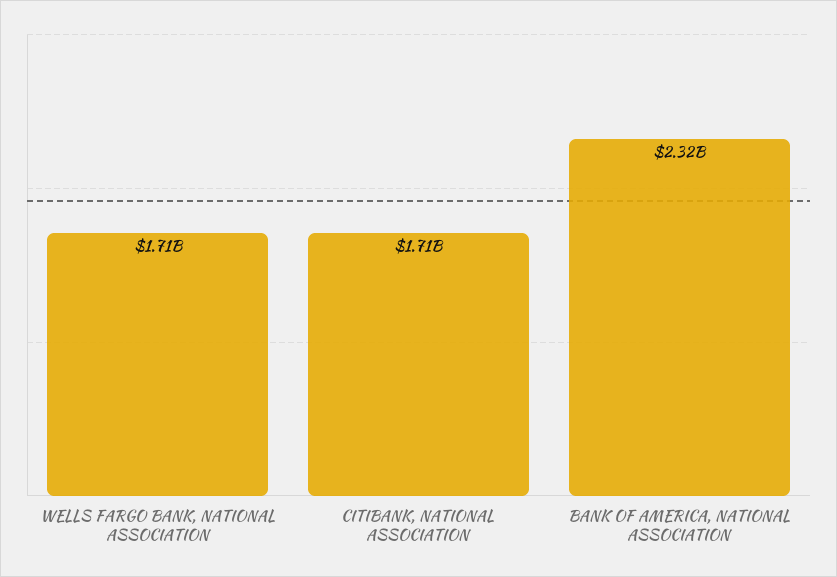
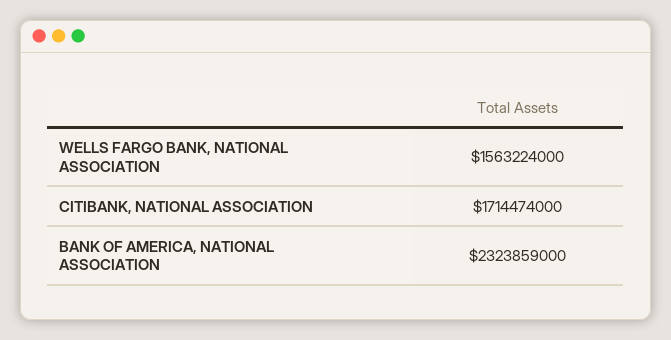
  {
-   "WELLS FARGO BANK, NATIONAL ASSOCIATION": 1710000000,
+   "WELLS FARGO BANK, NATIONAL ASSOCIATION": 1563224000,
    "CITIBANK, NATIONAL ASSOCIATION": 1714474000,
    "BANK OF AMERICA, NATIONAL ASSOCIATION": 2323859000
  }

